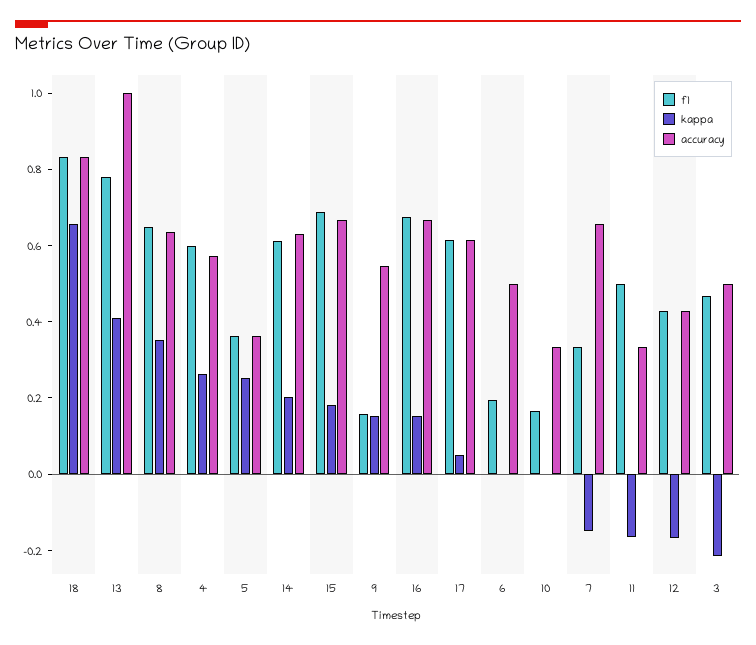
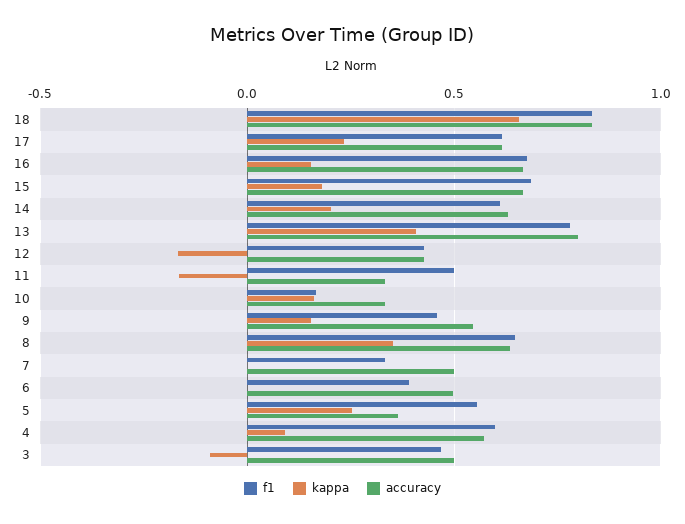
  {
    "f1": {
      "18": 0.85,
      "13": 0.8,
      "8": 0.65,
      "4": 0.6,
-     "5": 0.35,
+     "5": 0.55,
      "14": 0.6,
      "15": 0.7,
-     "9": 0.15,
+     "9": 0.45,
      "16": 0.7,
      "17": 0.6,
-     "6": 0.2,
+     "6": 0.4,
      "10": 0.15,
      "7": 0.35,
      "11": 0.5,
      "12": 0.45,
      "3": 0.45
    },
    "kappa": {
      "18": 0.65,
      "13": 0.4,
      "8": 0.35,
-     "4": 0.25,
+     "4": 0.1,
      "5": 0.25,
      "14": 0.2,
      "15": 0.2,
      "9": 0.15,
      "16": 0.15,
-     "17": 0.05,
+     "17": 0.25,
      "6": 0,
-     "10": 0,
+     "10": 0.15,
-     "7": -0.15,
+     "7": 0,
      "11": -0.15,
      "12": -0.15,
-     "3": -0.2
+     "3": -0.1
    },
    "accuracy": {
      "18": 0.85,
-     "13": 1,
+     "13": 0.8,
      "8": 0.65,
      "4": 0.55,
      "5": 0.35,
      "14": 0.65,
      "15": 0.65,
      "9": 0.55,
      "16": 0.65,
      "17": 0.6,
      "6": 0.5,
      "10": 0.35,
-     "7": 0.65,
+     "7": 0.5,
      "11": 0.35,
      "12": 0.45,
      "3": 0.5
    }
  }

